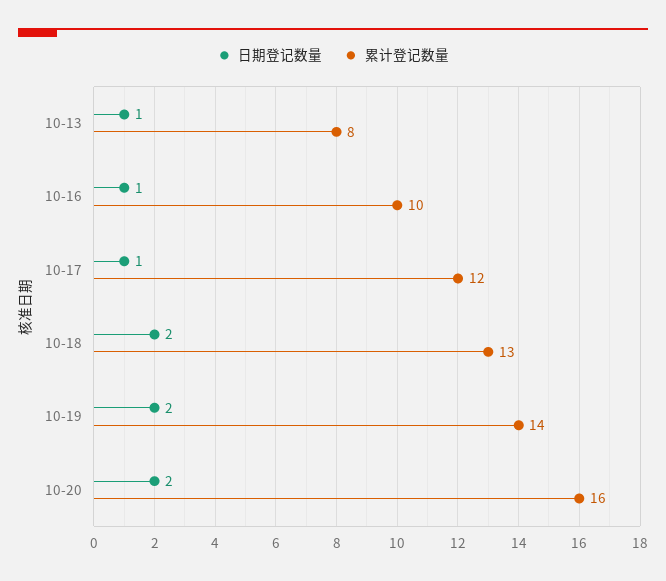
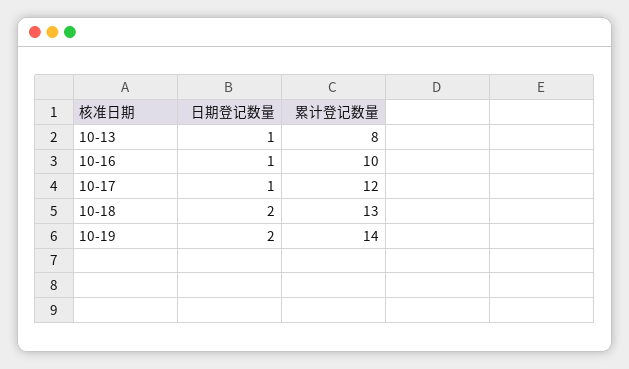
  {
    "日期登记数量": {
      "10-13": 1,
      "10-16": 1,
      "10-17": 1,
      "10-18": 2,
-     "10-19": 2,
+     "10-19": 2
-     "10-20": 2
    },
    "累计登记数量": {
      "10-13": 8,
      "10-16": 10,
      "10-17": 12,
      "10-18": 13,
-     "10-19": 14,
+     "10-19": 14
-     "10-20": 16
    }
  }

